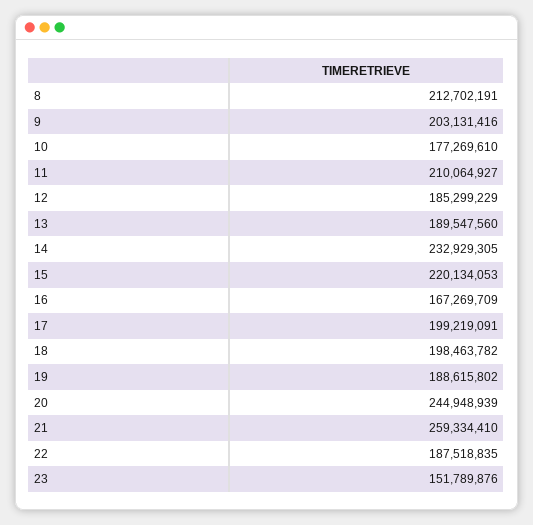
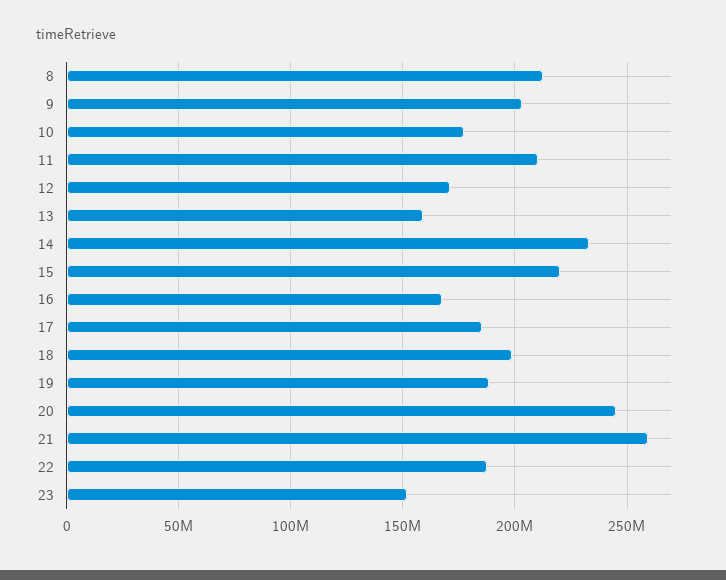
  {
    "8": 212702191,
    "9": 203131416,
    "10": 177269610,
    "11": 210064927,
-   "12": 185299229,
+   "12": 170000000,
-   "13": 189547560,
+   "13": 160000000,
    "14": 232929305,
    "15": 220134053,
    "16": 167269709,
-   "17": 199219091,
+   "17": 185000000,
    "18": 198463782,
    "19": 188615802,
    "20": 244948939,
    "21": 259334410,
    "22": 187518835,
    "23": 151789876
  }

